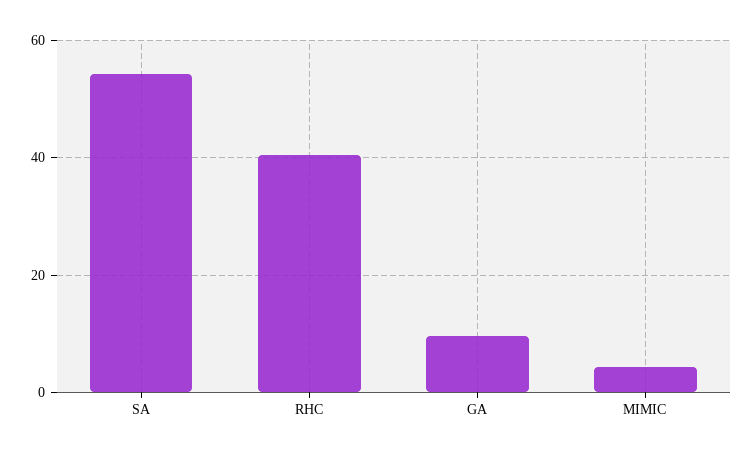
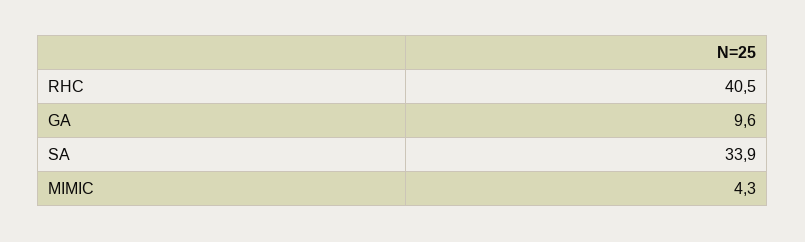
  {
-   "SA": 54,
+   "SA": 33.9,
    "RHC": 40.5,
    "GA": 9.6,
    "MIMIC": 4.3
  }

